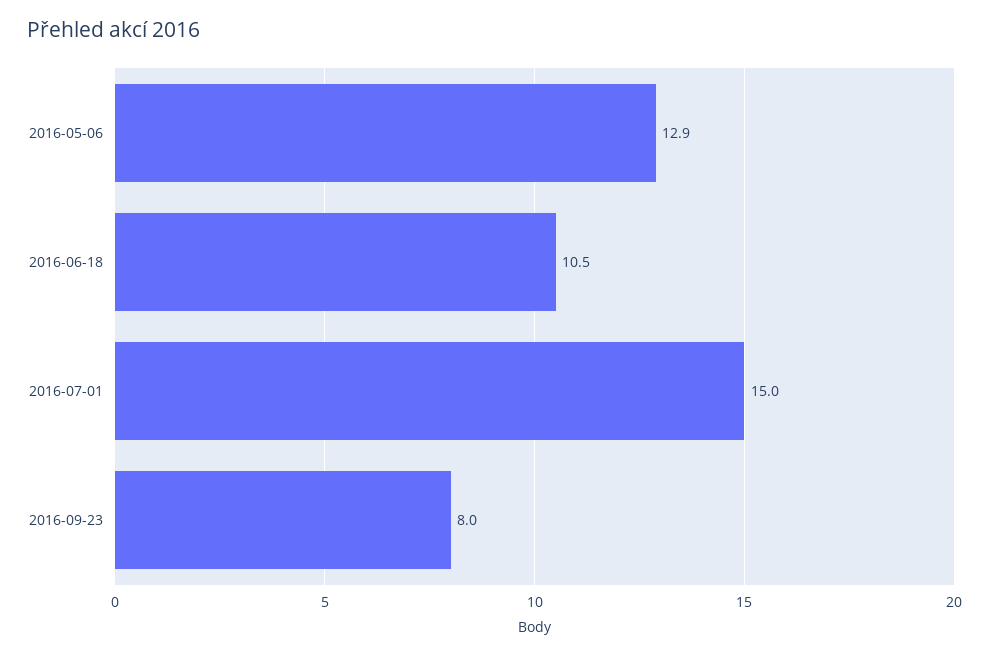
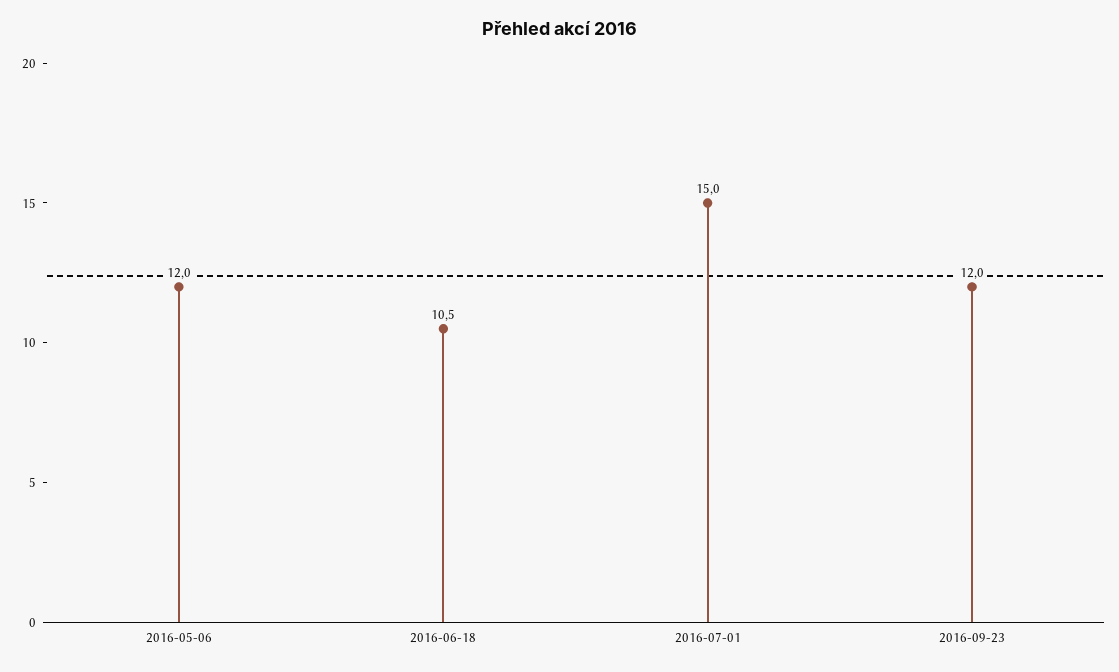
  {
-   "2016-05-06": 12.9,
+   "2016-05-06": 12,
    "2016-06-18": 10.5,
    "2016-07-01": 15,
-   "2016-09-23": 8
+   "2016-09-23": 12
  }

